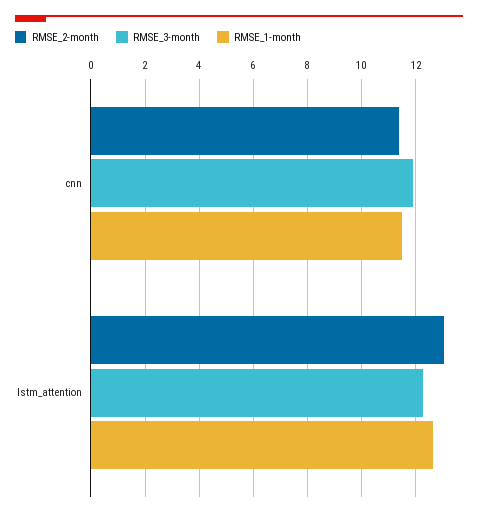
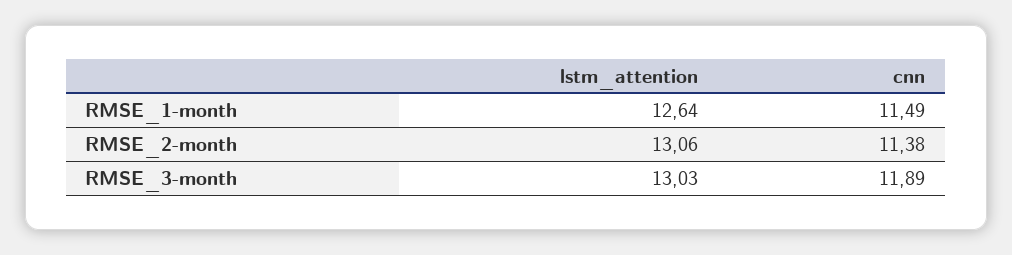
  {
    "RMSE_2-month": {
      "cnn": 11.38,
      "lstm_attention": 13.06
    },
    "RMSE_3-month": {
      "cnn": 11.89,
-     "lstm_attention": 12.25
+     "lstm_attention": 13.03
    },
    "RMSE_1-month": {
      "cnn": 11.49,
      "lstm_attention": 12.64
    }
  }

